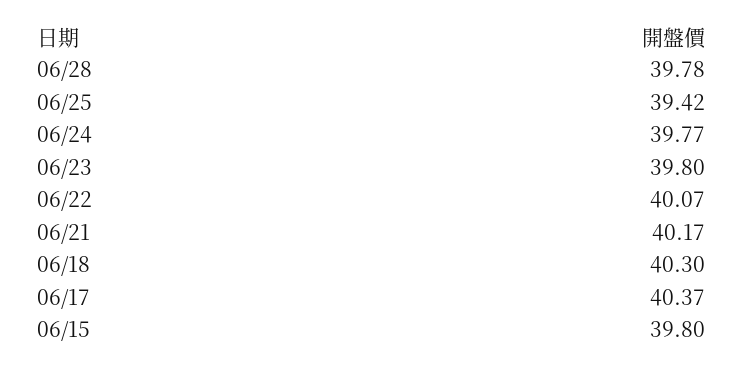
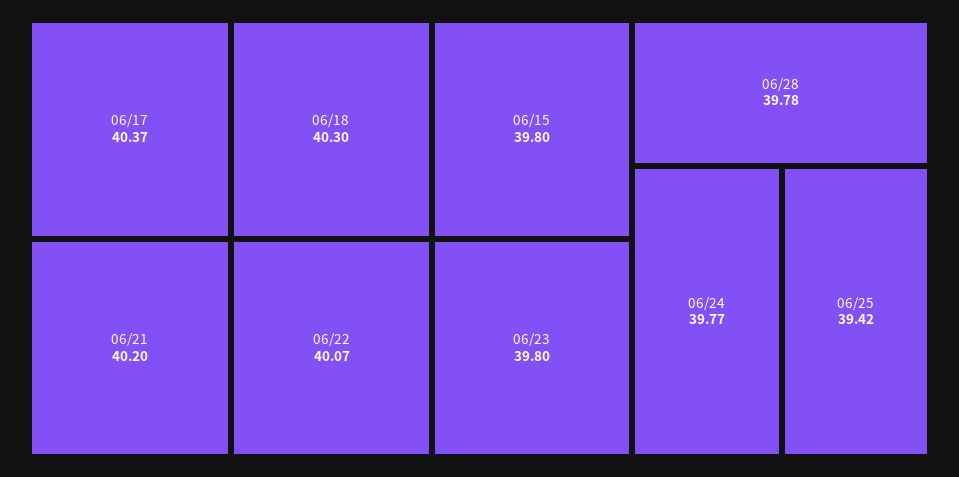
  {
    "06/28": 39.78,
    "06/25": 39.42,
    "06/24": 39.77,
    "06/23": 39.8,
    "06/22": 40.07,
-   "06/21": 40.17,
+   "06/21": 40.2,
    "06/18": 40.3,
    "06/17": 40.37,
    "06/15": 39.8
  }

